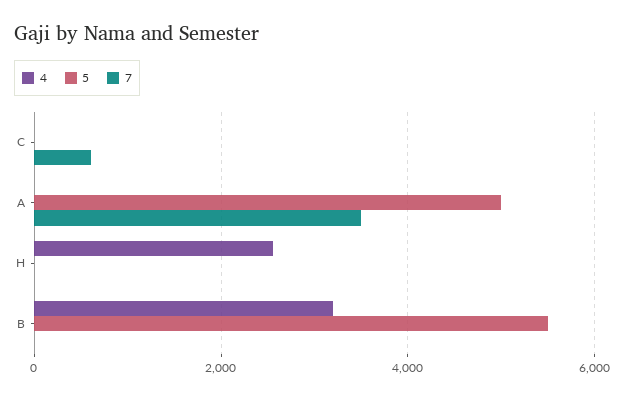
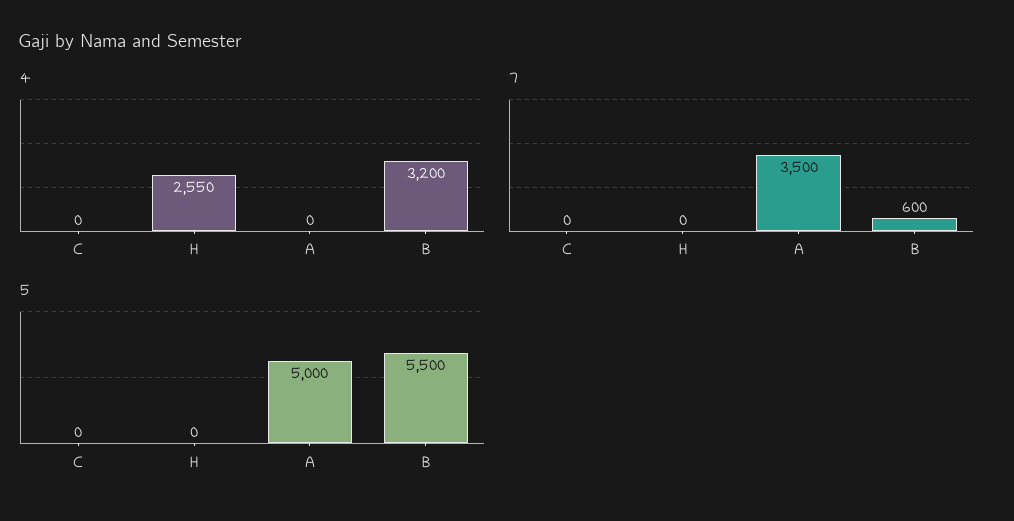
  {
    "4": {
      "C": 0,
      "A": 0,
      "H": 2550,
      "B": 3200
    },
    "5": {
      "C": 0,
      "A": 5000,
      "H": 0,
      "B": 5500
    },
    "7": {
-     "C": 600,
+     "C": 0,
      "A": 3500,
      "H": 0,
-     "B": 0
+     "B": 600
    }
  }

